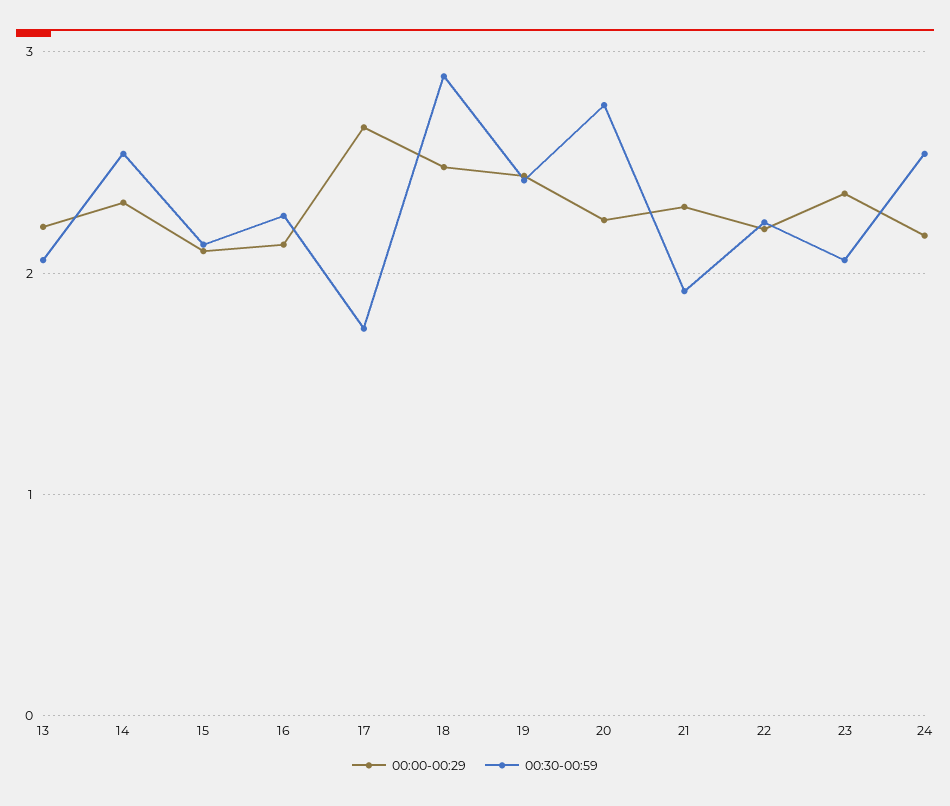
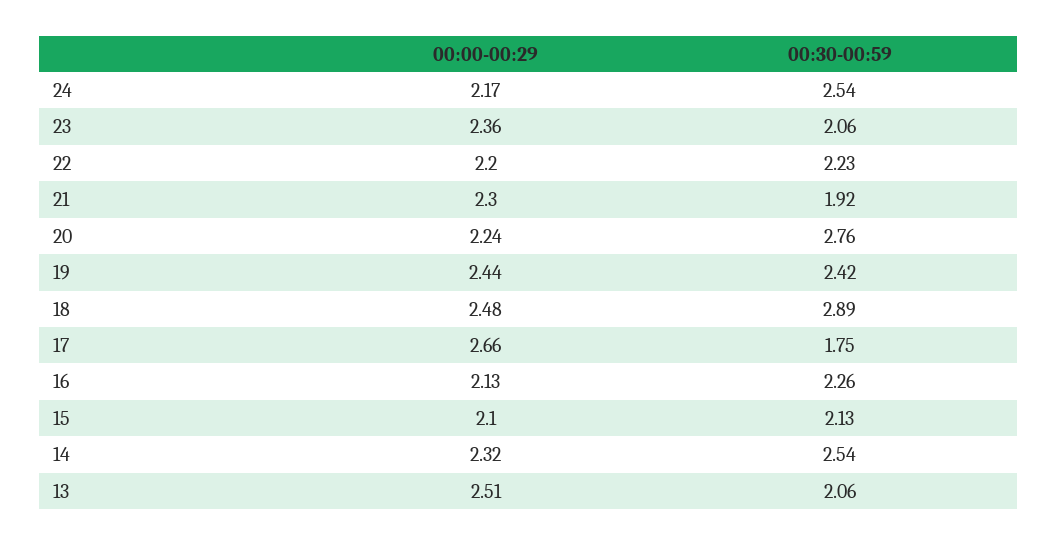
  {
    "00:00-00:29": {
-     "13": 2.2,
+     "13": 2.51,
      "14": 2.32,
      "15": 2.1,
      "16": 2.13,
      "17": 2.66,
      "18": 2.48,
      "19": 2.44,
      "20": 2.24,
      "21": 2.3,
      "22": 2.2,
      "23": 2.36,
      "24": 2.17
    },
    "00:30-00:59": {
      "13": 2.06,
      "14": 2.54,
      "15": 2.13,
      "16": 2.26,
      "17": 1.75,
      "18": 2.89,
      "19": 2.42,
      "20": 2.76,
      "21": 1.92,
      "22": 2.23,
      "23": 2.06,
      "24": 2.54
    }
  }

